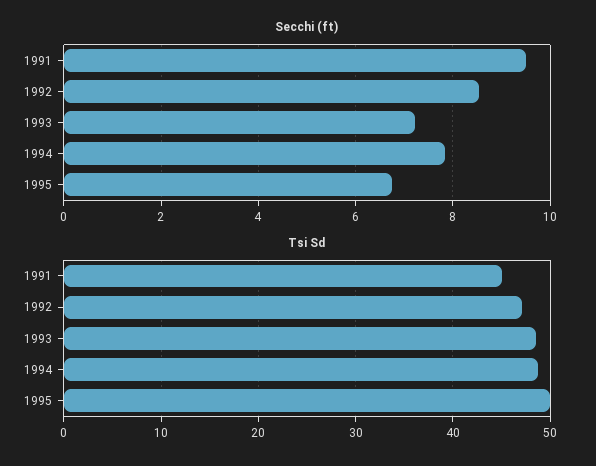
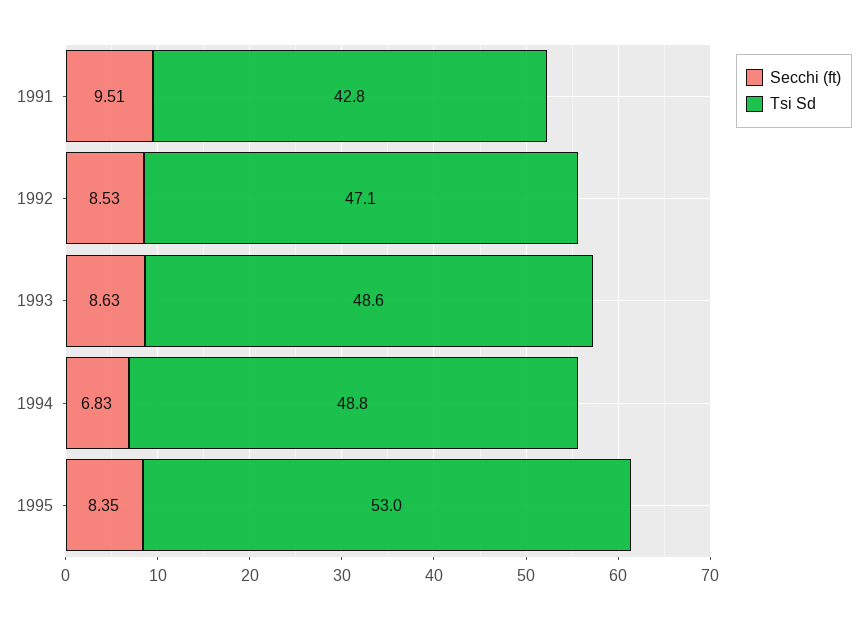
  {
    "Secchi (ft)": {
      "1991": 9.51,
      "1992": 8.53,
-     "1993": 7.2,
+     "1993": 8.63,
-     "1994": 7.8,
+     "1994": 6.83,
-     "1995": 6.8
+     "1995": 8.35
    },
    "Tsi Sd": {
-     "1991": 45,
+     "1991": 42.8,
      "1992": 47.1,
      "1993": 48.6,
      "1994": 48.8,
-     "1995": 50
+     "1995": 53
    }
  }

